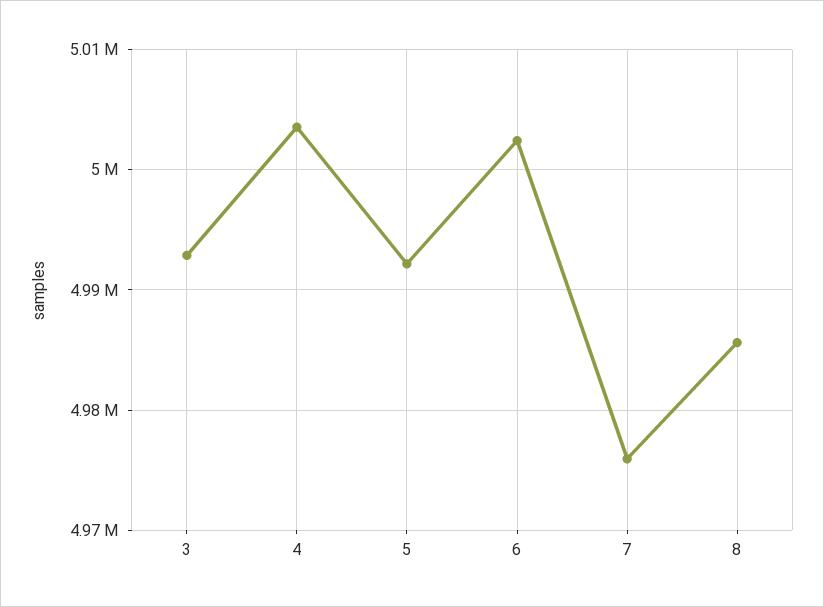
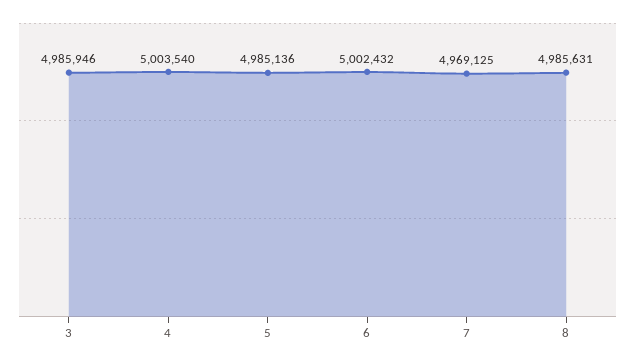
  {
-   "3": 4993000,
+   "3": 4985946,
    "4": 5003540,
-   "5": 4992000,
+   "5": 4985136,
    "6": 5002432,
-   "7": 4976000,
+   "7": 4969125,
    "8": 4985631
  }

